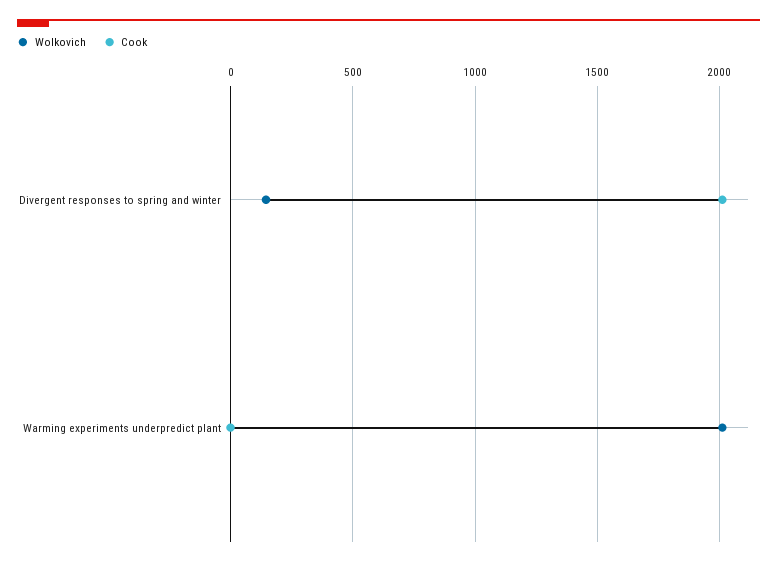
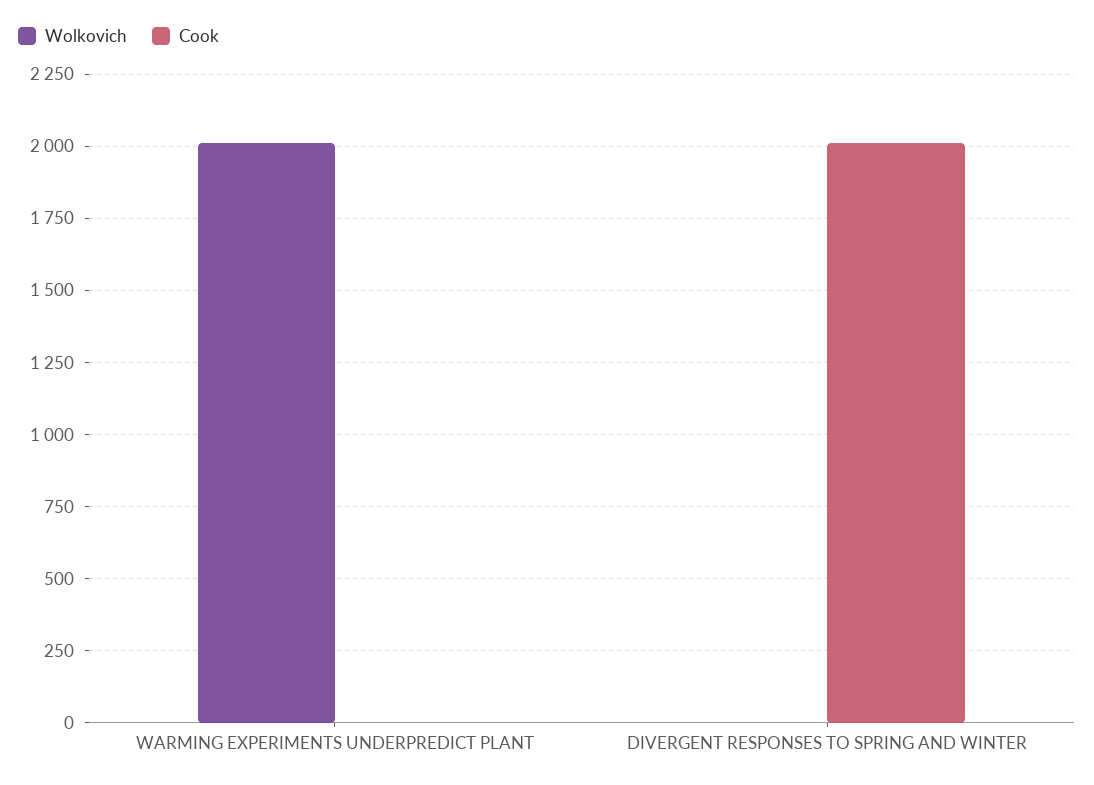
  {
    "Wolkovich": {
-     "Divergent responses to spring and winter": 150,
+     "Divergent responses to spring and winter": 0,
      "Warming experiments underpredict plant": 2000
    },
    "Cook": {
      "Divergent responses to spring and winter": 2000,
      "Warming experiments underpredict plant": 0
    }
  }

